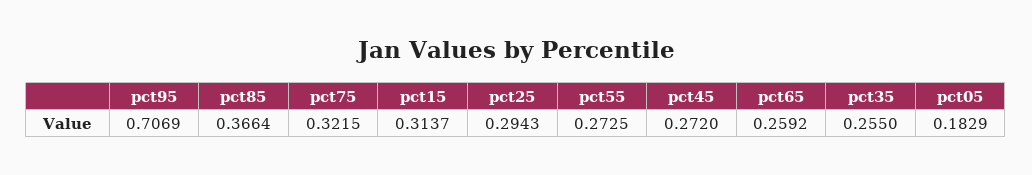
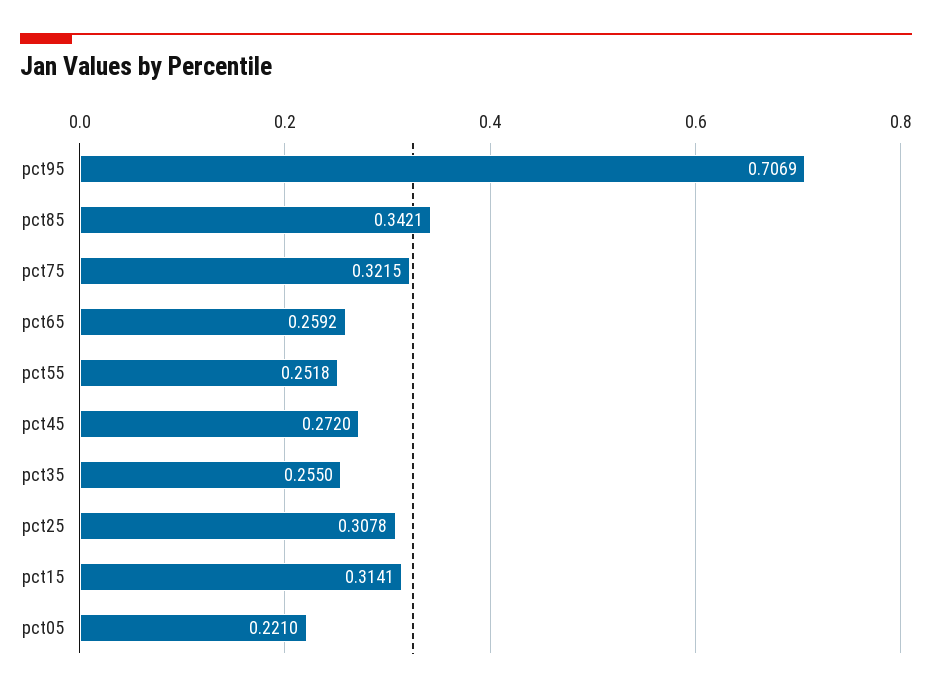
  {
    "pct95": 0.7069,
-   "pct85": 0.3664,
+   "pct85": 0.3421,
    "pct75": 0.3215,
-   "pct15": 0.3137,
+   "pct15": 0.3141,
-   "pct25": 0.2943,
+   "pct25": 0.3078,
-   "pct55": 0.2725,
+   "pct55": 0.2518,
    "pct45": 0.272,
    "pct65": 0.2592,
    "pct35": 0.255,
-   "pct05": 0.1829
+   "pct05": 0.221
  }

